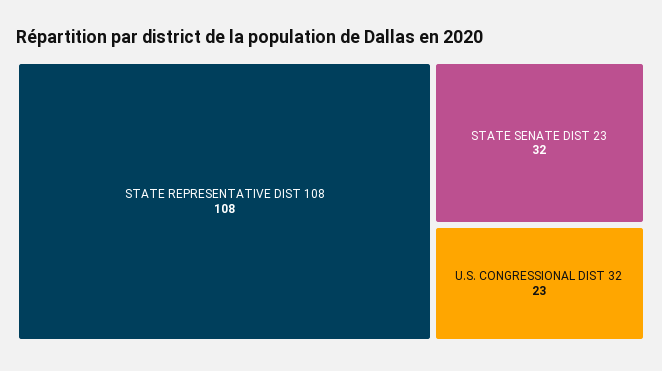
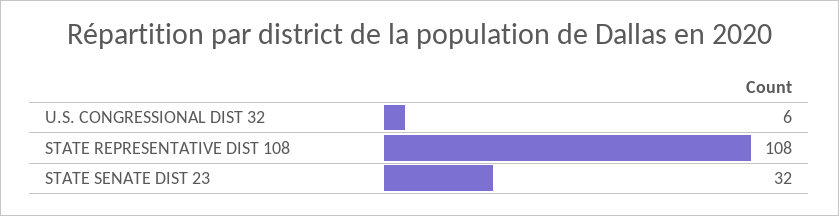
  {
    "STATE REPRESENTATIVE DIST 108": 108,
    "STATE SENATE DIST 23": 32,
-   "U.S. CONGRESSIONAL DIST 32": 23
+   "U.S. CONGRESSIONAL DIST 32": 6
  }

